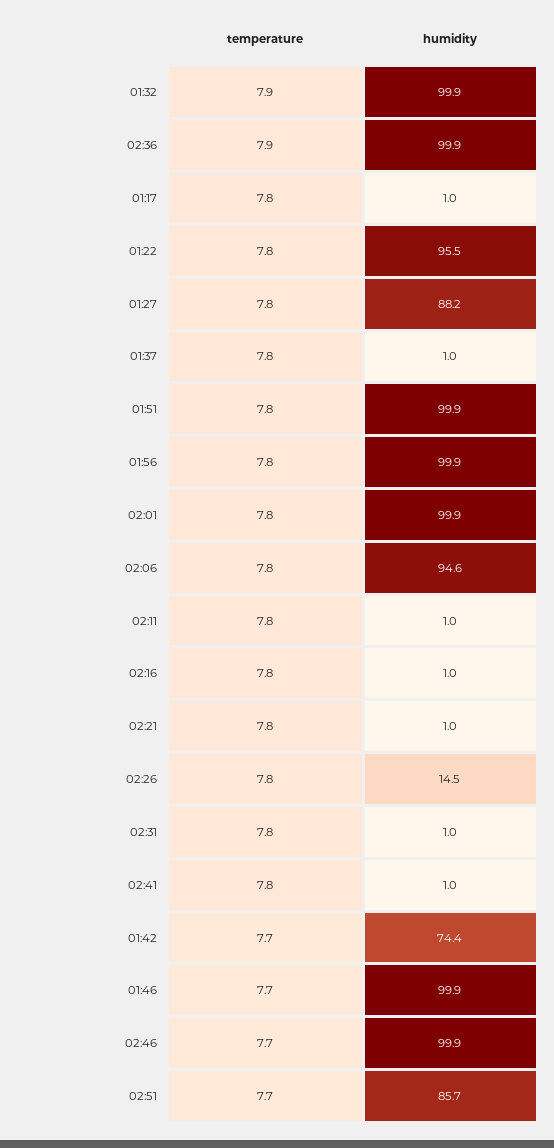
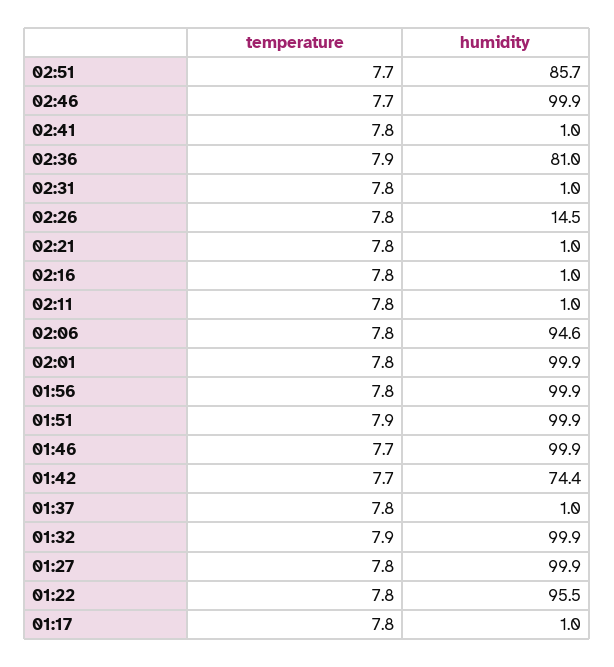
  {
    "temperature": {
      "01:32": 7.9,
      "02:36": 7.9,
      "01:17": 7.8,
      "01:22": 7.8,
      "01:27": 7.8,
      "01:37": 7.8,
-     "01:51": 7.8,
+     "01:51": 7.9,
      "01:56": 7.8,
      "02:01": 7.8,
      "02:06": 7.8,
      "02:11": 7.8,
      "02:16": 7.8,
      "02:21": 7.8,
      "02:26": 7.8,
      "02:31": 7.8,
      "02:41": 7.8,
      "01:42": 7.7,
      "01:46": 7.7,
      "02:46": 7.7,
      "02:51": 7.7
    },
    "humidity": {
      "01:32": 99.9,
-     "02:36": 99.9,
+     "02:36": 81,
      "01:17": 1,
      "01:22": 95.5,
-     "01:27": 88.2,
+     "01:27": 99.9,
      "01:37": 1,
      "01:51": 99.9,
      "01:56": 99.9,
      "02:01": 99.9,
      "02:06": 94.6,
      "02:11": 1,
      "02:16": 1,
      "02:21": 1,
      "02:26": 14.5,
      "02:31": 1,
      "02:41": 1,
      "01:42": 74.4,
      "01:46": 99.9,
      "02:46": 99.9,
      "02:51": 85.7
    }
  }

